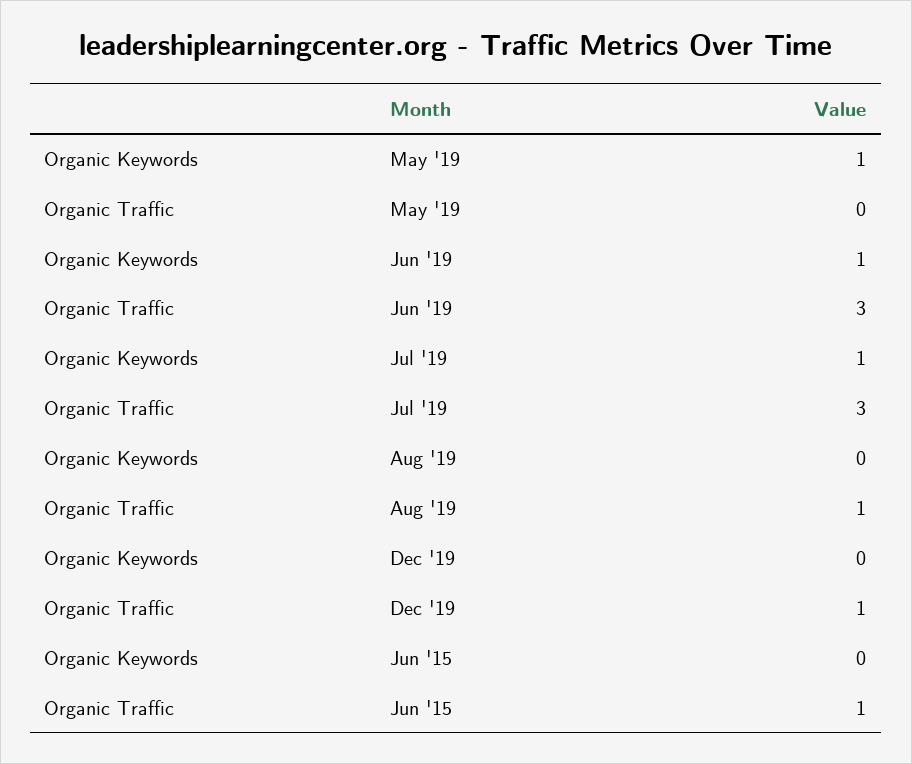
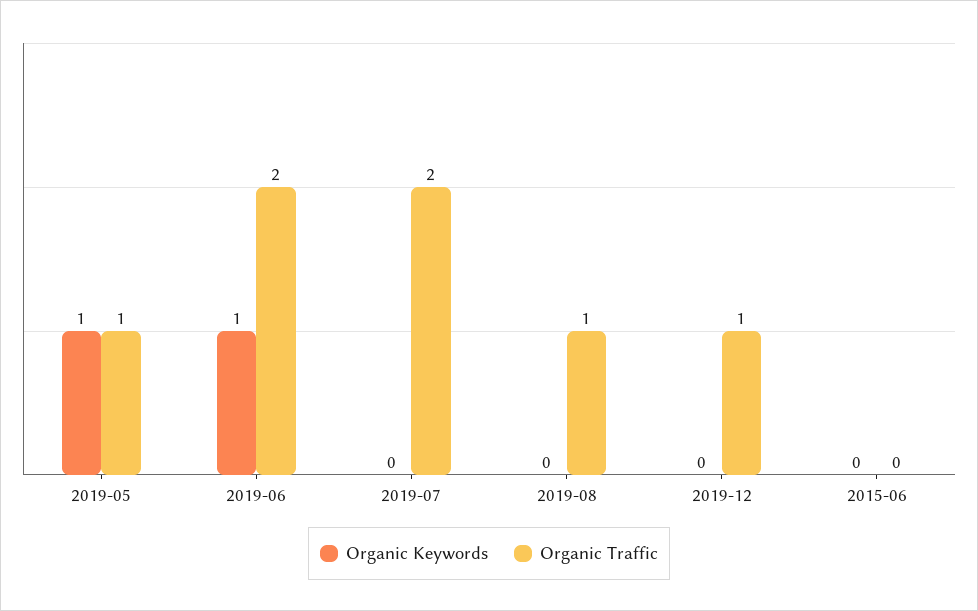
  {
    "Organic Keywords": {
      "May '19": 1,
      "Jun '19": 1,
-     "Jul '19": 1,
+     "Jul '19": 0,
      "Aug '19": 0,
      "Dec '19": 0,
      "Jun '15": 0
    },
    "Organic Traffic": {
-     "May '19": 0,
+     "May '19": 1,
-     "Jun '19": 3,
+     "Jun '19": 2,
-     "Jul '19": 3,
+     "Jul '19": 2,
      "Aug '19": 1,
      "Dec '19": 1,
-     "Jun '15": 1
+     "Jun '15": 0
    }
  }

